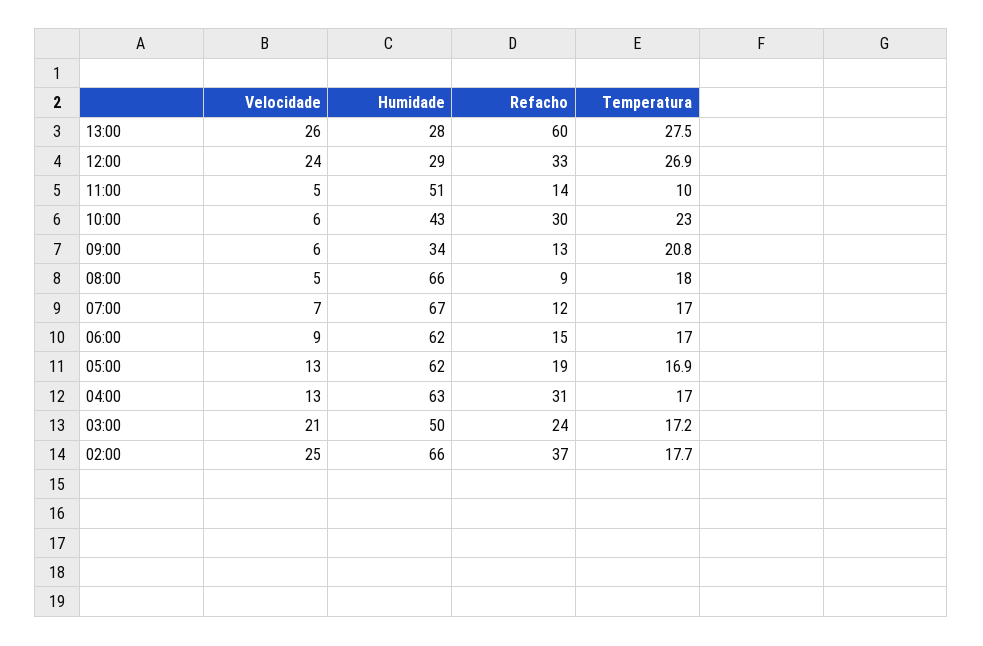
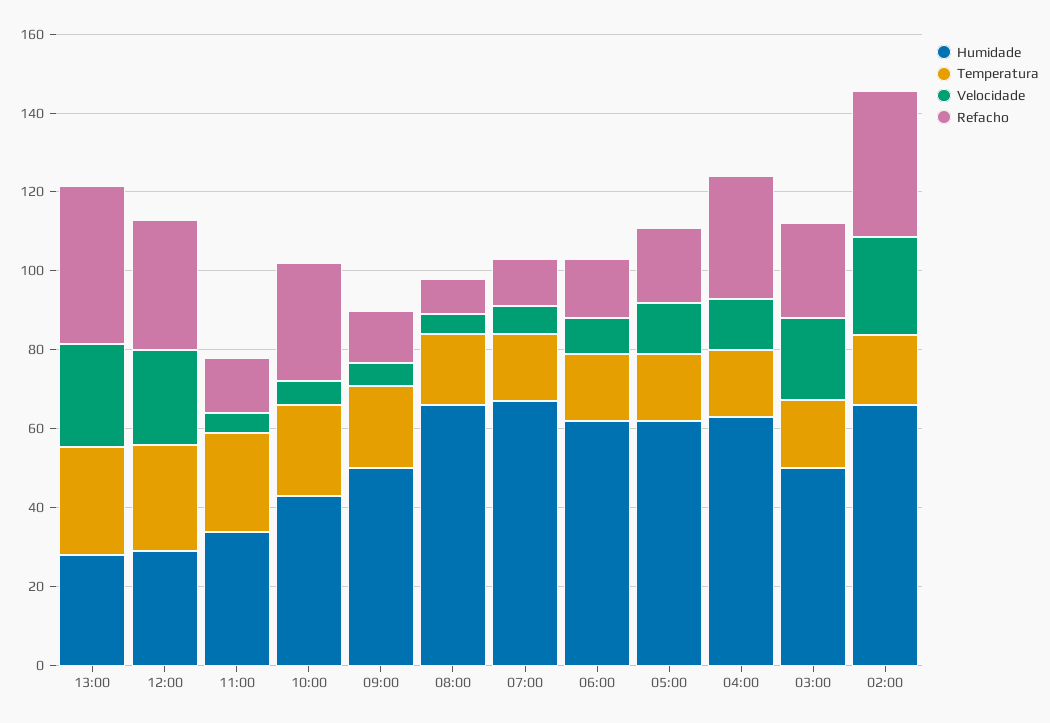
  {
    "Velocidade": {
      "13:00": 26,
      "12:00": 24,
      "11:00": 5,
      "10:00": 6,
      "09:00": 6,
      "08:00": 5,
      "07:00": 7,
      "06:00": 9,
      "05:00": 13,
      "04:00": 13,
      "03:00": 21,
      "02:00": 25
    },
    "Humidade": {
      "13:00": 28,
      "12:00": 29,
-     "11:00": 51,
+     "11:00": 35,
      "10:00": 43,
-     "09:00": 34,
+     "09:00": 50,
      "08:00": 66,
      "07:00": 67,
      "06:00": 62,
      "05:00": 62,
      "04:00": 63,
      "03:00": 50,
      "02:00": 66
    },
    "Refacho": {
-     "13:00": 60,
+     "13:00": 40,
      "12:00": 33,
      "11:00": 14,
      "10:00": 30,
      "09:00": 13,
      "08:00": 9,
      "07:00": 12,
      "06:00": 15,
      "05:00": 19,
      "04:00": 31,
      "03:00": 24,
      "02:00": 37
    },
    "Temperatura": {
      "13:00": 27.5,
      "12:00": 26.9,
-     "11:00": 10,
+     "11:00": 25,
      "10:00": 23,
      "09:00": 20.8,
      "08:00": 18,
      "07:00": 17,
      "06:00": 17,
      "05:00": 16.9,
      "04:00": 17,
      "03:00": 17.2,
      "02:00": 17.7
    }
  }

